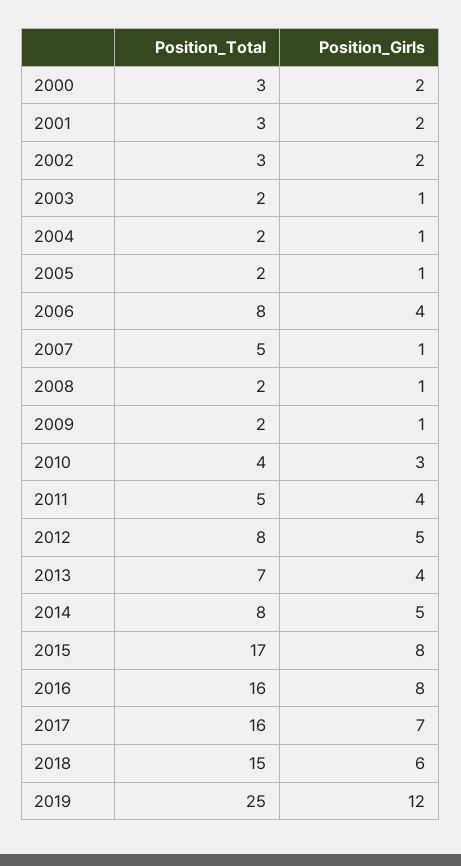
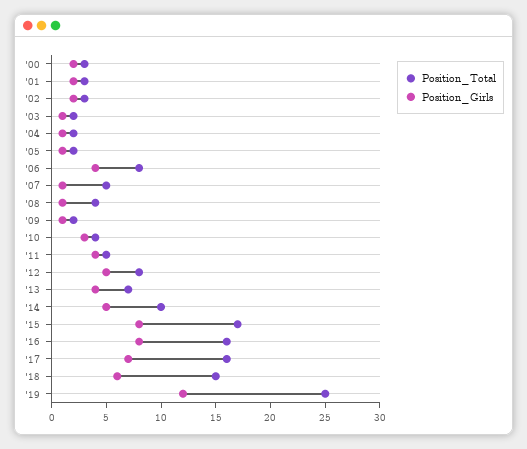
  {
    "Position_Total": {
      "2000": 3,
      "2001": 3,
      "2002": 3,
      "2003": 2,
      "2004": 2,
      "2005": 2,
      "2006": 8,
      "2007": 5,
-     "2008": 2,
+     "2008": 4,
      "2009": 2,
      "2010": 4,
      "2011": 5,
      "2012": 8,
      "2013": 7,
-     "2014": 8,
+     "2014": 10,
      "2015": 17,
      "2016": 16,
      "2017": 16,
      "2018": 15,
      "2019": 25
    },
    "Position_Girls": {
      "2000": 2,
      "2001": 2,
      "2002": 2,
      "2003": 1,
      "2004": 1,
      "2005": 1,
      "2006": 4,
      "2007": 1,
      "2008": 1,
      "2009": 1,
      "2010": 3,
      "2011": 4,
      "2012": 5,
      "2013": 4,
      "2014": 5,
      "2015": 8,
      "2016": 8,
      "2017": 7,
      "2018": 6,
      "2019": 12
    }
  }

